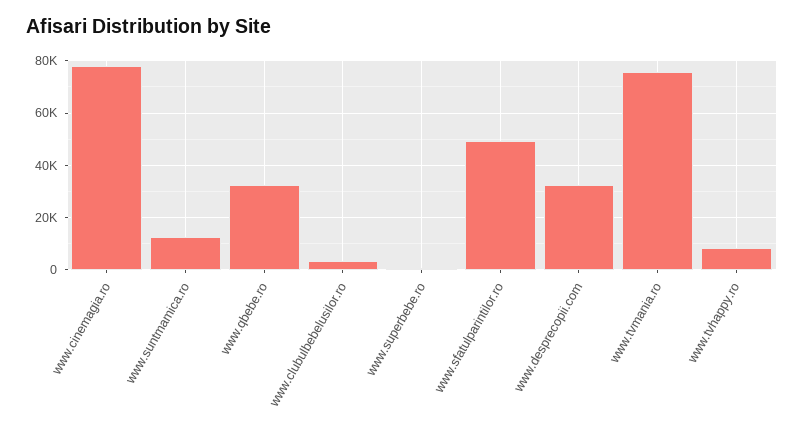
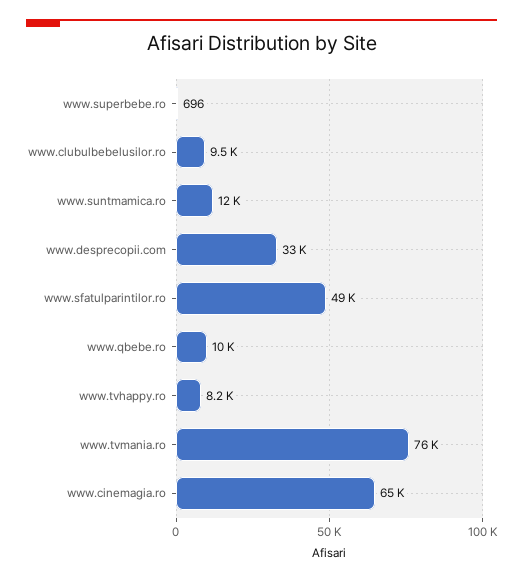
  {
-   "www.cinemagia.ro": 77500,
+   "www.cinemagia.ro": 65000,
    "www.suntmamica.ro": 12000,
-   "www.qbebe.ro": 32500,
+   "www.qbebe.ro": 10000,
-   "www.clubulbebelusilor.ro": 2500,
+   "www.clubulbebelusilor.ro": 9500,
    "www.superbebe.ro": 696,
    "www.sfatulparintilor.ro": 49000,
    "www.desprecopii.com": 33000,
    "www.tvmania.ro": 76000,
    "www.tvhappy.ro": 8200
  }

